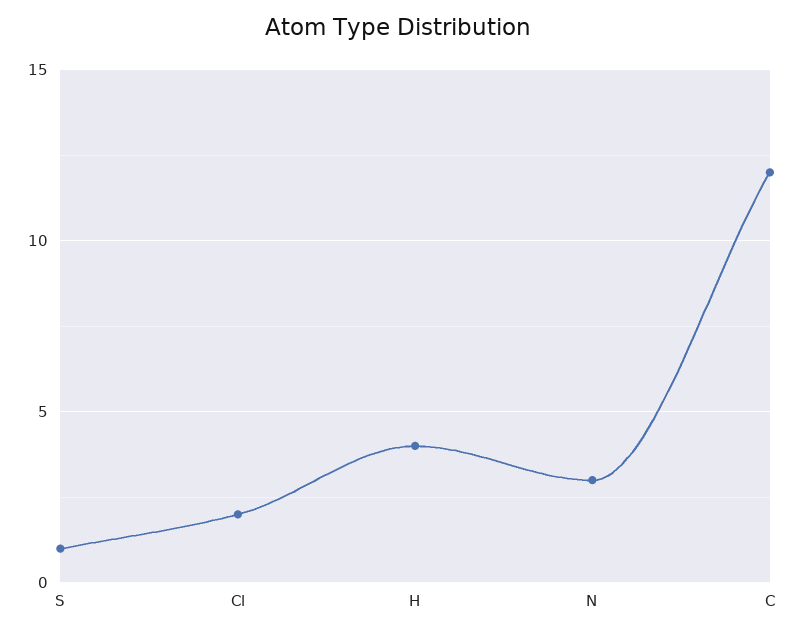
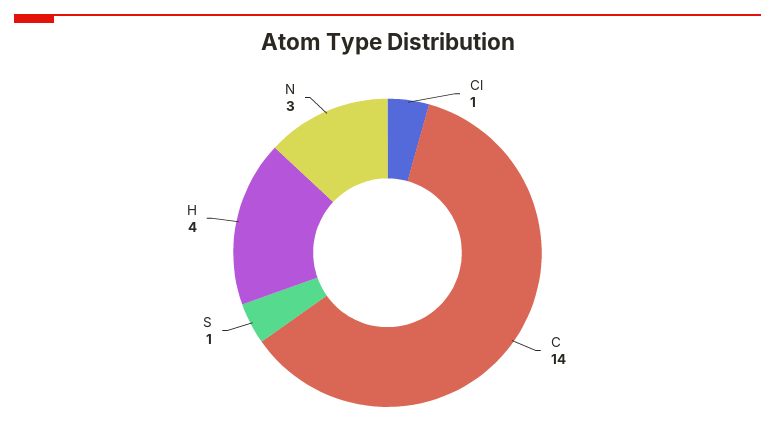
  {
    "S": 1,
-   "Cl": 2,
+   "Cl": 1,
    "H": 4,
    "N": 3,
-   "C": 12
+   "C": 14
  }

